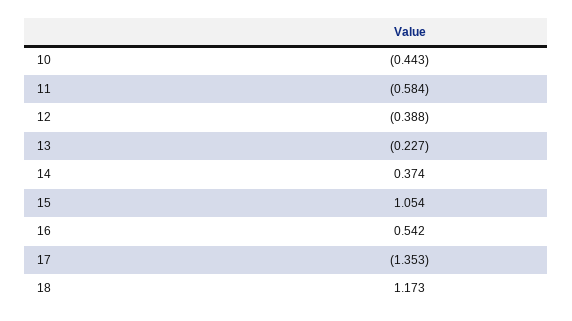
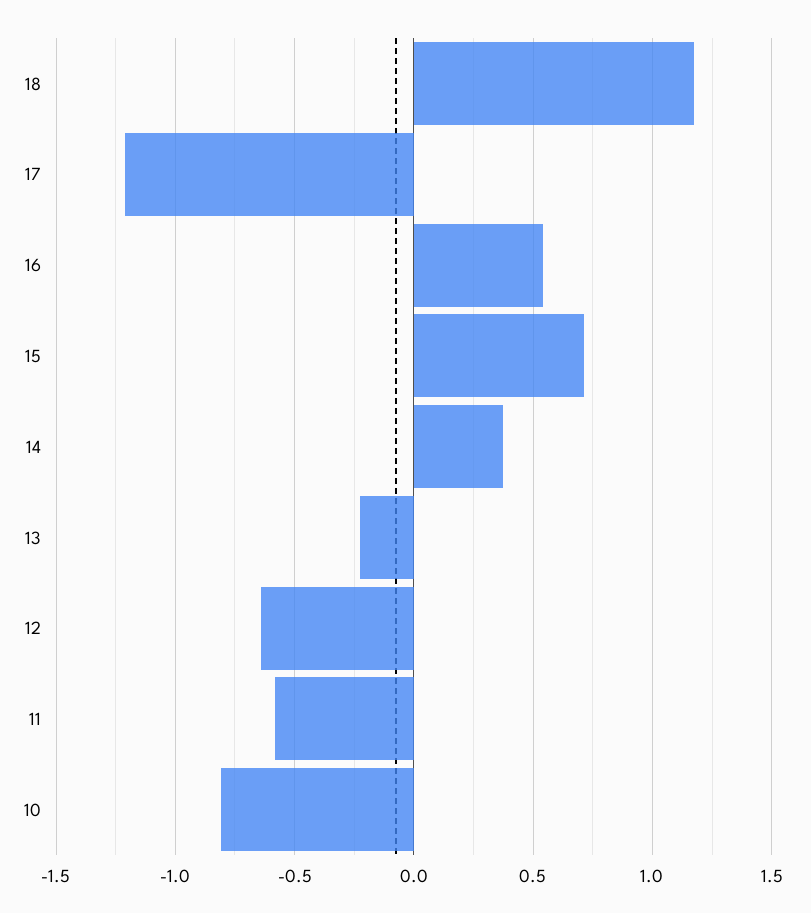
  {
-   "10": -0.443,
+   "10": -0.8,
    "11": -0.584,
-   "12": -0.388,
+   "12": -0.65,
    "13": -0.227,
    "14": 0.374,
-   "15": 1.054,
+   "15": 0.7,
    "16": 0.542,
-   "17": -1.353,
+   "17": -1.2,
    "18": 1.173
  }

